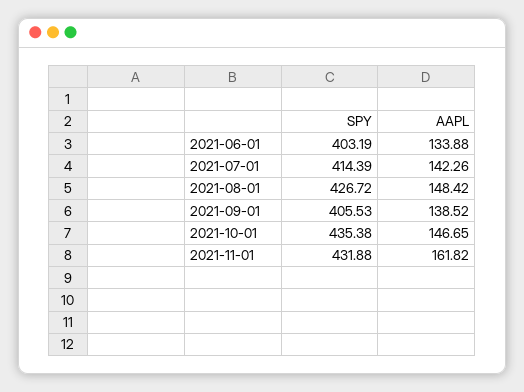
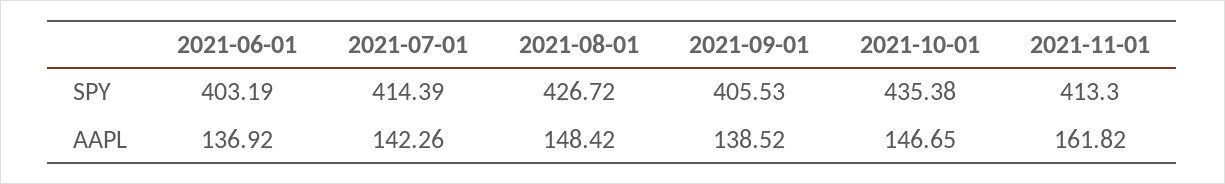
  {
    "SPY": {
      "2021-06-01": 403.19,
      "2021-07-01": 414.39,
      "2021-08-01": 426.72,
      "2021-09-01": 405.53,
      "2021-10-01": 435.38,
-     "2021-11-01": 431.88
+     "2021-11-01": 413.3
    },
    "AAPL": {
-     "2021-06-01": 133.88,
+     "2021-06-01": 136.92,
      "2021-07-01": 142.26,
      "2021-08-01": 148.42,
      "2021-09-01": 138.52,
      "2021-10-01": 146.65,
      "2021-11-01": 161.82
    }
  }

